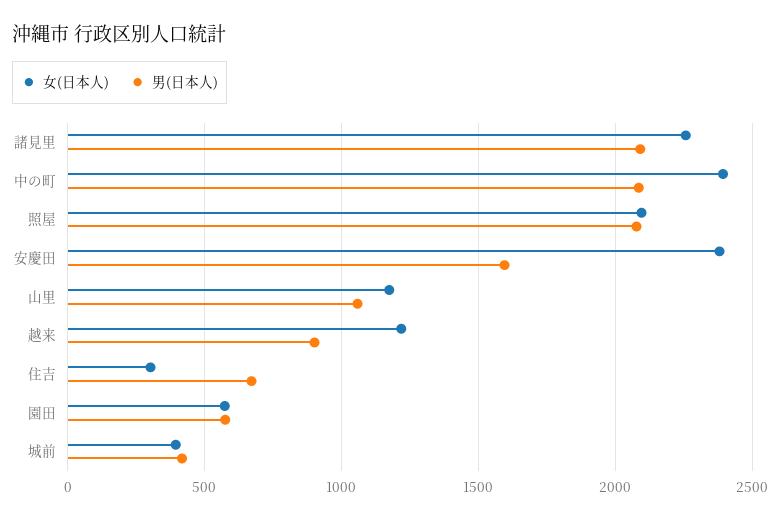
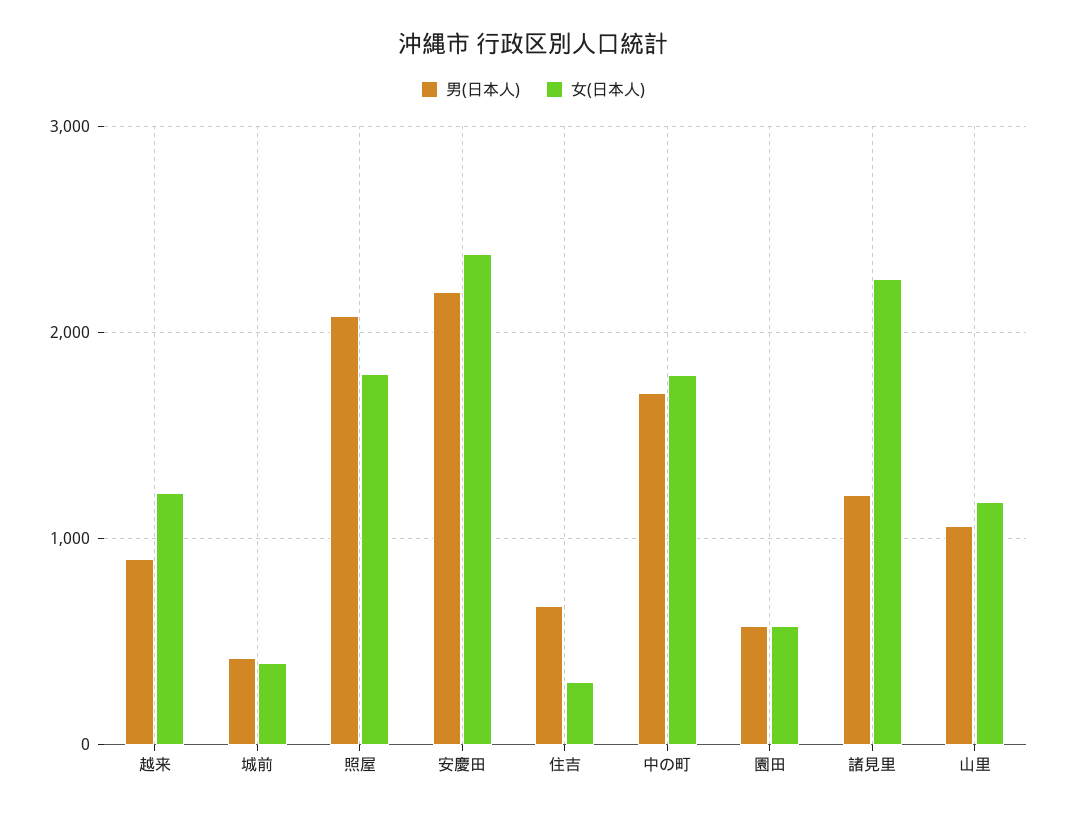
  {
    "女(日本人)": {
      "諸見里": 2250,
-     "中の町": 2400,
+     "中の町": 1800,
-     "照屋": 2100,
+     "照屋": 1800,
      "安慶田": 2400,
      "山里": 1200,
      "越来": 1200,
      "住吉": 300,
      "園田": 550,
      "城前": 400
    },
    "男(日本人)": {
-     "諸見里": 2100,
+     "諸見里": 1200,
-     "中の町": 2100,
+     "中の町": 1700,
      "照屋": 2100,
-     "安慶田": 1600,
+     "安慶田": 2200,
      "山里": 1050,
      "越来": 900,
      "住吉": 650,
      "園田": 600,
      "城前": 400
    }
  }

